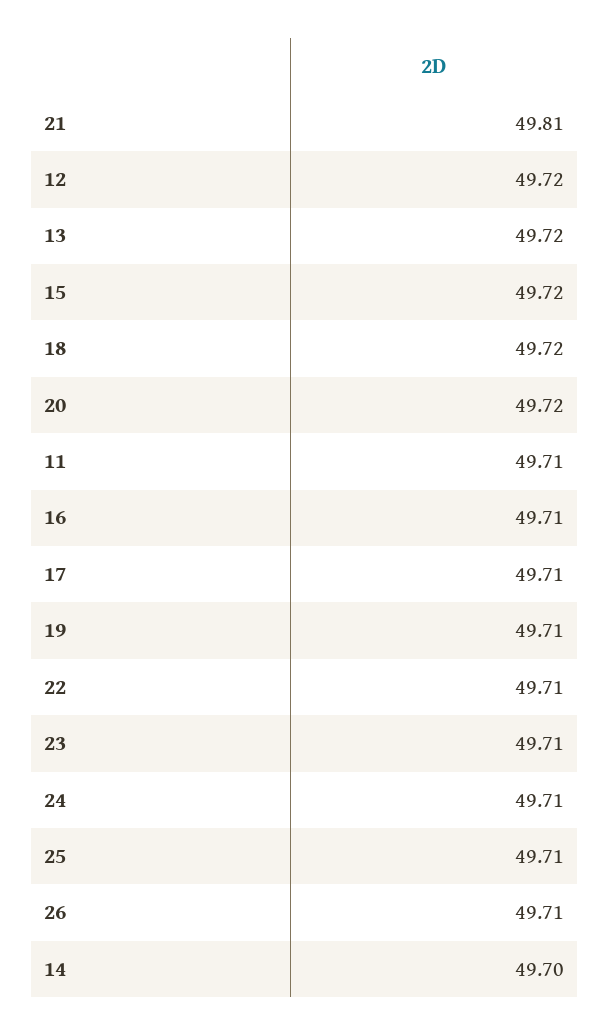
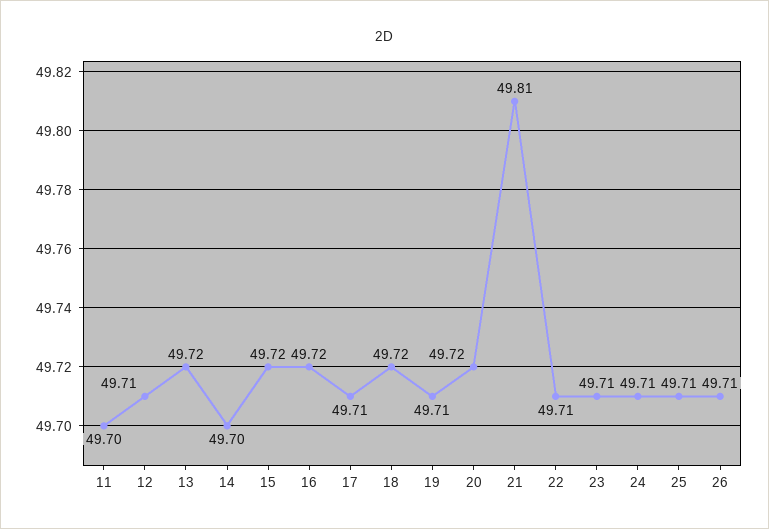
  {
    "21": 49.81,
-   "12": 49.72,
+   "12": 49.71,
    "13": 49.72,
    "15": 49.72,
    "18": 49.72,
    "20": 49.72,
-   "11": 49.71,
+   "11": 49.7,
-   "16": 49.71,
+   "16": 49.72,
    "17": 49.71,
    "19": 49.71,
    "22": 49.71,
    "23": 49.71,
    "24": 49.71,
    "25": 49.71,
    "26": 49.71,
    "14": 49.7
  }

